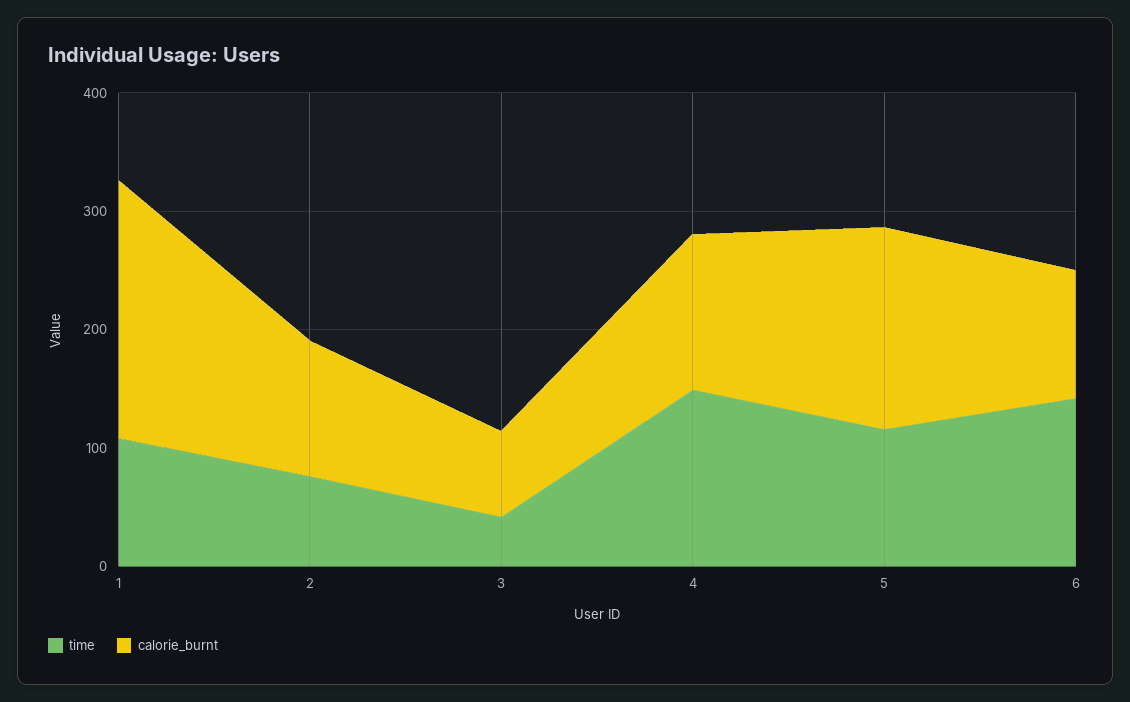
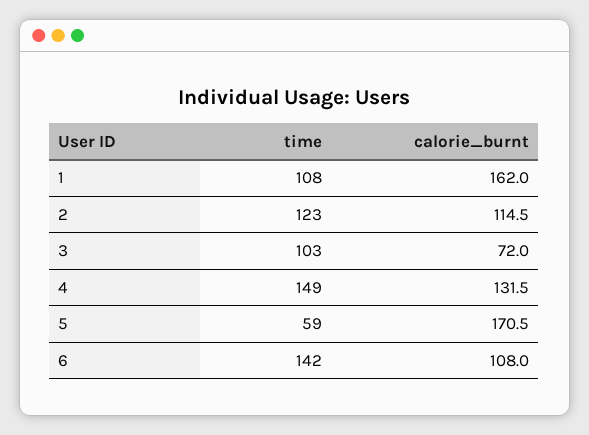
  {
    "time": {
      "1": 108,
-     "2": 80,
+     "2": 123,
-     "3": 40,
+     "3": 103,
      "4": 149,
-     "5": 120,
+     "5": 59,
      "6": 142
    },
    "calorie_burnt": {
-     "1": 220,
+     "1": 162,
      "2": 114.5,
      "3": 72,
      "4": 131.5,
      "5": 170.5,
      "6": 108
    }
  }

